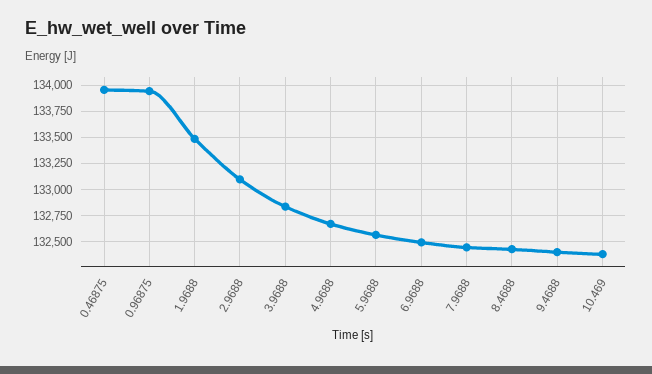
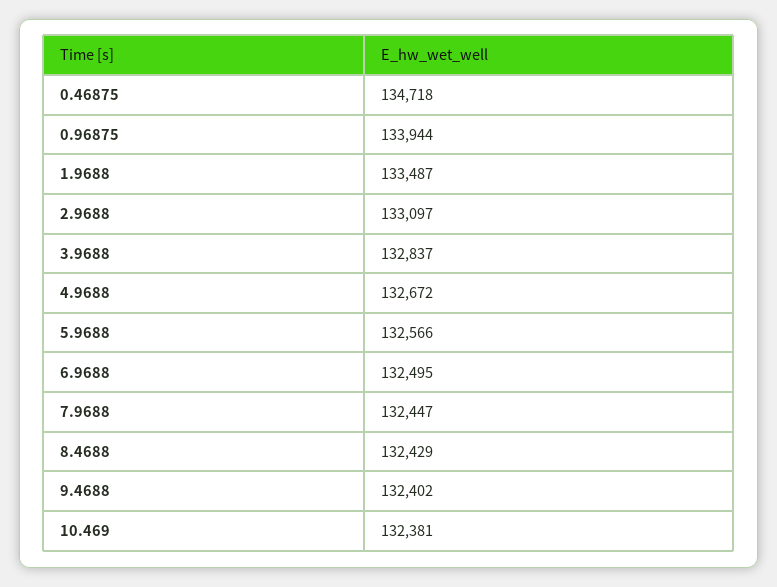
  {
-   "0.46875": 134000,
+   "0.46875": 134718,
    "0.96875": 133944,
    "1.9688": 133487,
    "2.9688": 133097,
    "3.9688": 132837,
    "4.9688": 132672,
    "5.9688": 132566,
    "6.9688": 132495,
    "7.9688": 132447,
    "8.4688": 132429,
    "9.4688": 132402,
    "10.469": 132381
  }

